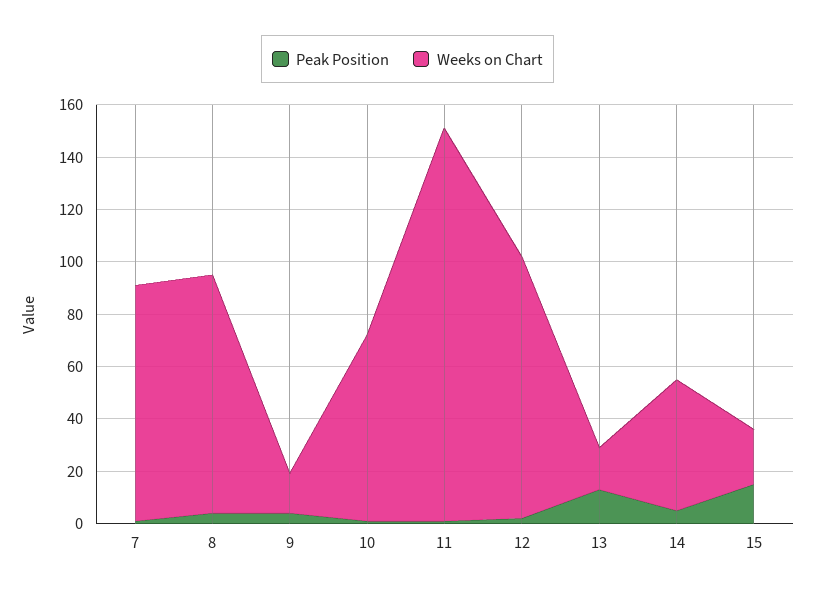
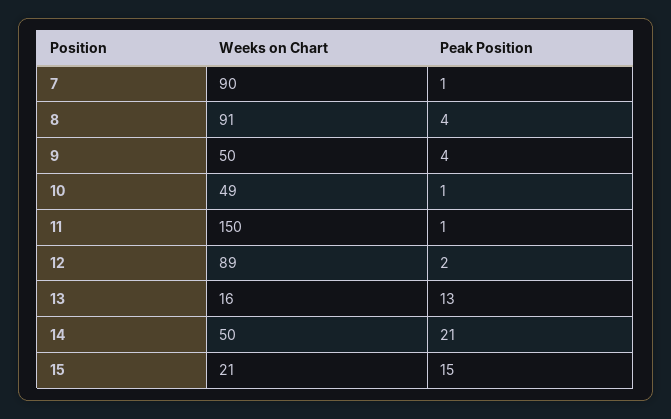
  {
    "Peak Position": {
      "7": 1,
      "8": 4,
      "9": 4,
      "10": 1,
      "11": 1,
      "12": 2,
      "13": 13,
-     "14": 5,
+     "14": 21,
      "15": 15
    },
    "Weeks on Chart": {
      "7": 90,
      "8": 91,
-     "9": 15,
+     "9": 50,
-     "10": 70,
+     "10": 49,
      "11": 150,
-     "12": 100,
+     "12": 89,
      "13": 16,
      "14": 50,
      "15": 21
    }
  }

